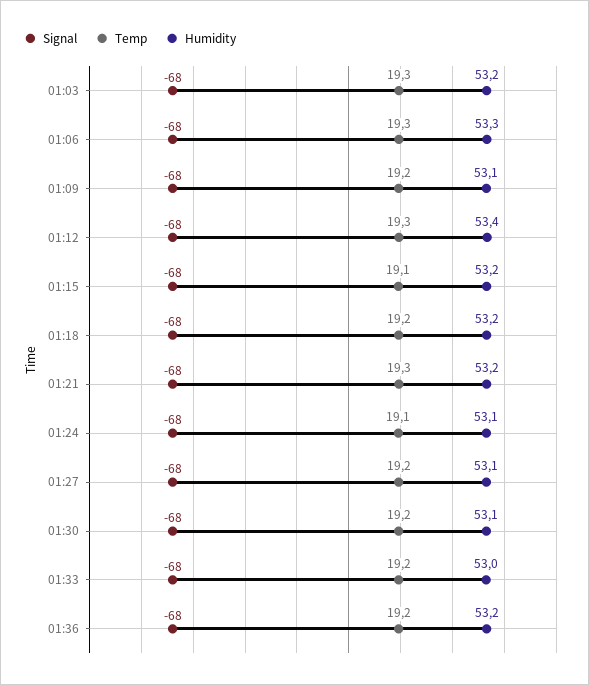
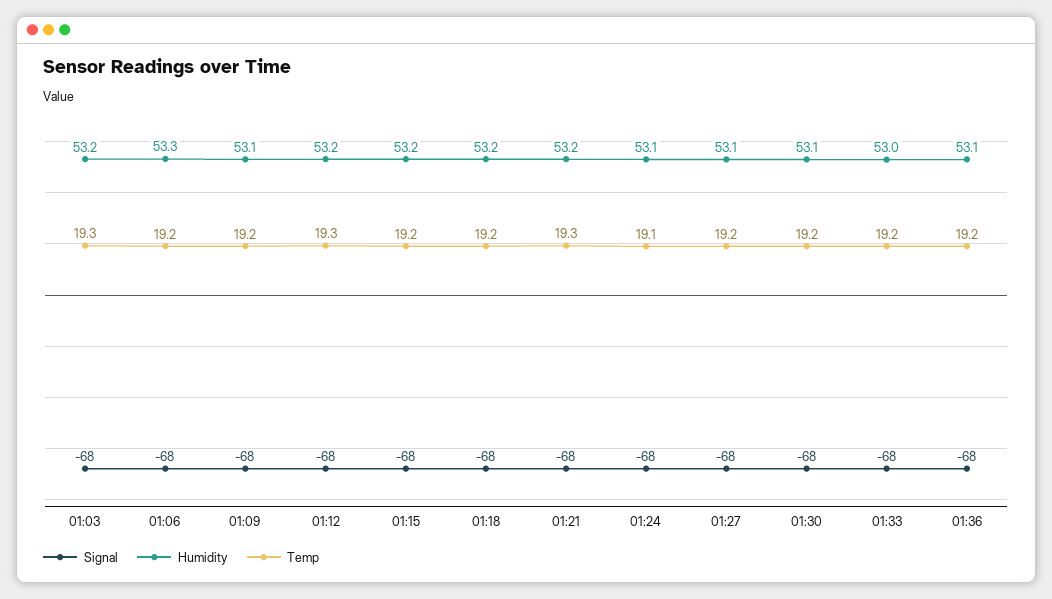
  {
    "Signal": {
      "01:03": -68,
      "01:06": -68,
      "01:09": -68,
      "01:12": -68,
      "01:15": -68,
      "01:18": -68,
      "01:21": -68,
      "01:24": -68,
      "01:27": -68,
      "01:30": -68,
      "01:33": -68,
      "01:36": -68
    },
    "Temp": {
      "01:03": 19.3,
-     "01:06": 19.3,
+     "01:06": 19.2,
      "01:09": 19.2,
      "01:12": 19.3,
-     "01:15": 19.1,
+     "01:15": 19.2,
      "01:18": 19.2,
      "01:21": 19.3,
      "01:24": 19.1,
      "01:27": 19.2,
      "01:30": 19.2,
      "01:33": 19.2,
      "01:36": 19.2
    },
    "Humidity": {
      "01:03": 53.2,
      "01:06": 53.3,
      "01:09": 53.1,
-     "01:12": 53.4,
+     "01:12": 53.2,
      "01:15": 53.2,
      "01:18": 53.2,
      "01:21": 53.2,
      "01:24": 53.1,
      "01:27": 53.1,
      "01:30": 53.1,
      "01:33": 53,
-     "01:36": 53.2
+     "01:36": 53.1
    }
  }

